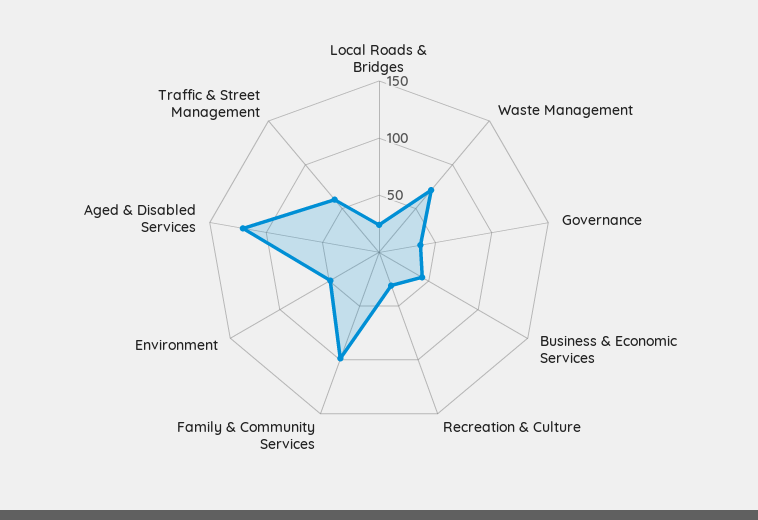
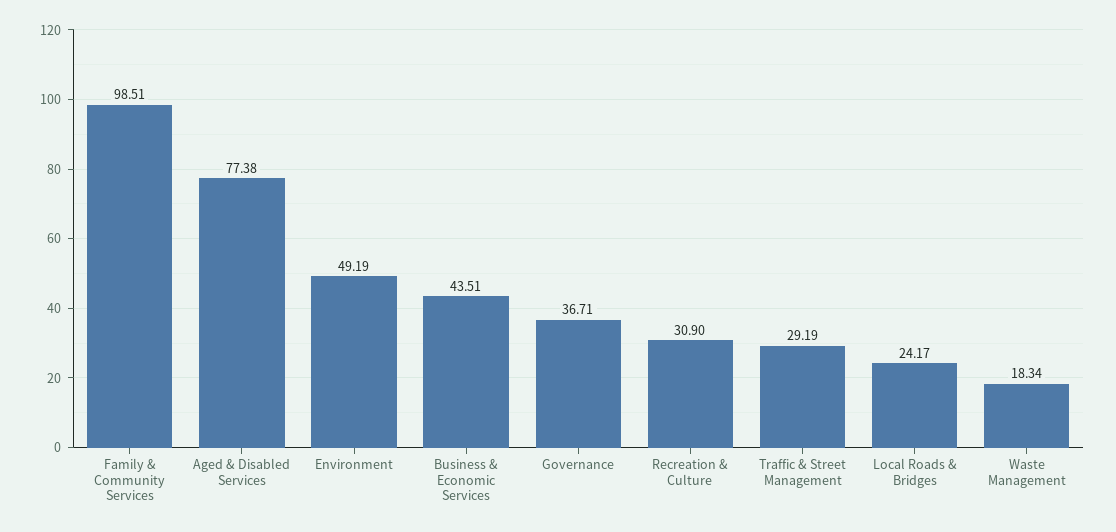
  {
    "Local Roads & Bridges": 24.17,
-   "Waste Management": 70,
+   "Waste Management": 18.34,
    "Governance": 36.71,
    "Business & Economic Services": 43.51,
    "Recreation & Culture": 30.9,
    "Family & Community Services": 98.51,
    "Environment": 49.19,
-   "Aged & Disabled Services": 120,
+   "Aged & Disabled Services": 77.38,
-   "Traffic & Street Management": 60
+   "Traffic & Street Management": 29.19
  }

